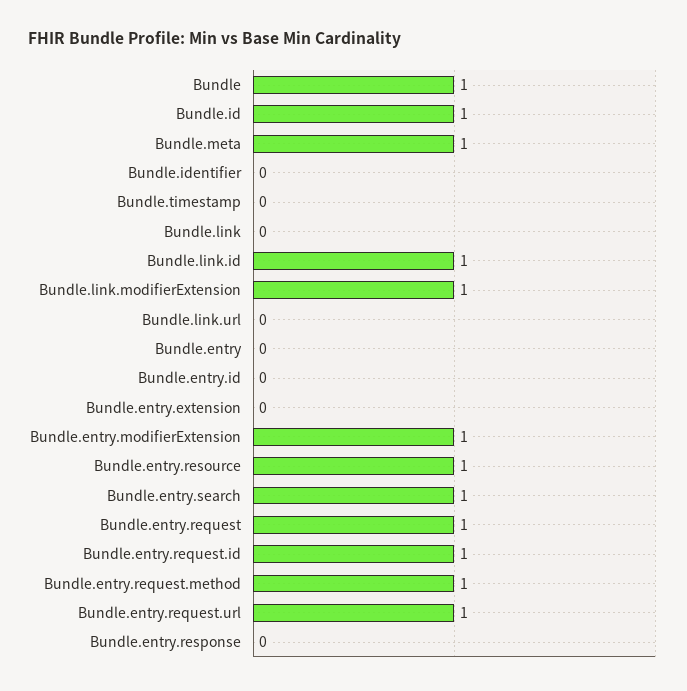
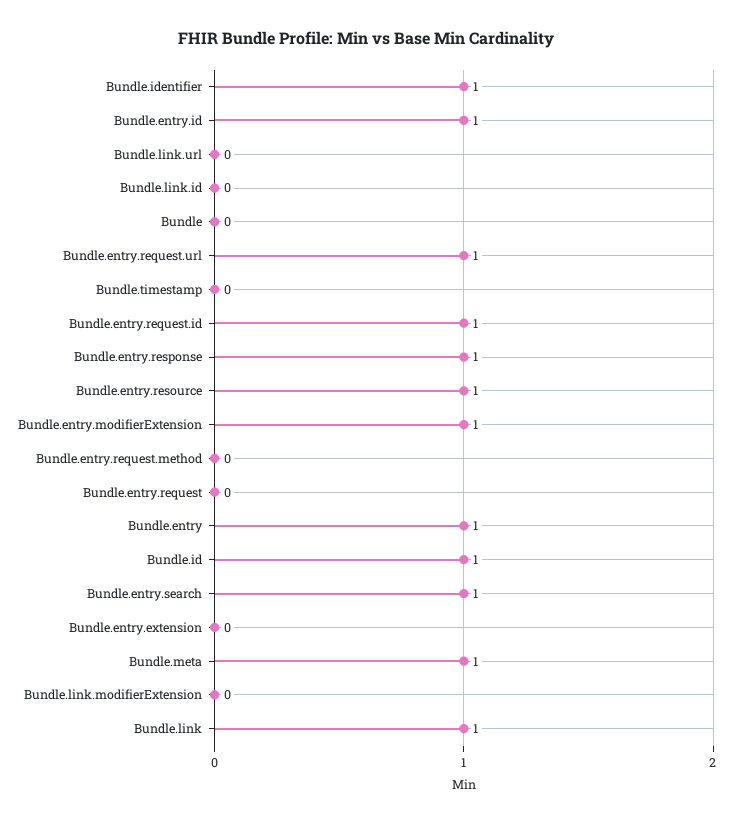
  {
-   "Bundle": 1,
+   "Bundle": 0,
    "Bundle.id": 1,
    "Bundle.meta": 1,
-   "Bundle.identifier": 0,
+   "Bundle.identifier": 1,
    "Bundle.timestamp": 0,
-   "Bundle.link": 0,
+   "Bundle.link": 1,
-   "Bundle.link.id": 1,
+   "Bundle.link.id": 0,
-   "Bundle.link.modifierExtension": 1,
+   "Bundle.link.modifierExtension": 0,
    "Bundle.link.url": 0,
-   "Bundle.entry": 0,
+   "Bundle.entry": 1,
-   "Bundle.entry.id": 0,
+   "Bundle.entry.id": 1,
    "Bundle.entry.extension": 0,
    "Bundle.entry.modifierExtension": 1,
    "Bundle.entry.resource": 1,
    "Bundle.entry.search": 1,
-   "Bundle.entry.request": 1,
+   "Bundle.entry.request": 0,
    "Bundle.entry.request.id": 1,
-   "Bundle.entry.request.method": 1,
+   "Bundle.entry.request.method": 0,
    "Bundle.entry.request.url": 1,
-   "Bundle.entry.response": 0
+   "Bundle.entry.response": 1
  }

